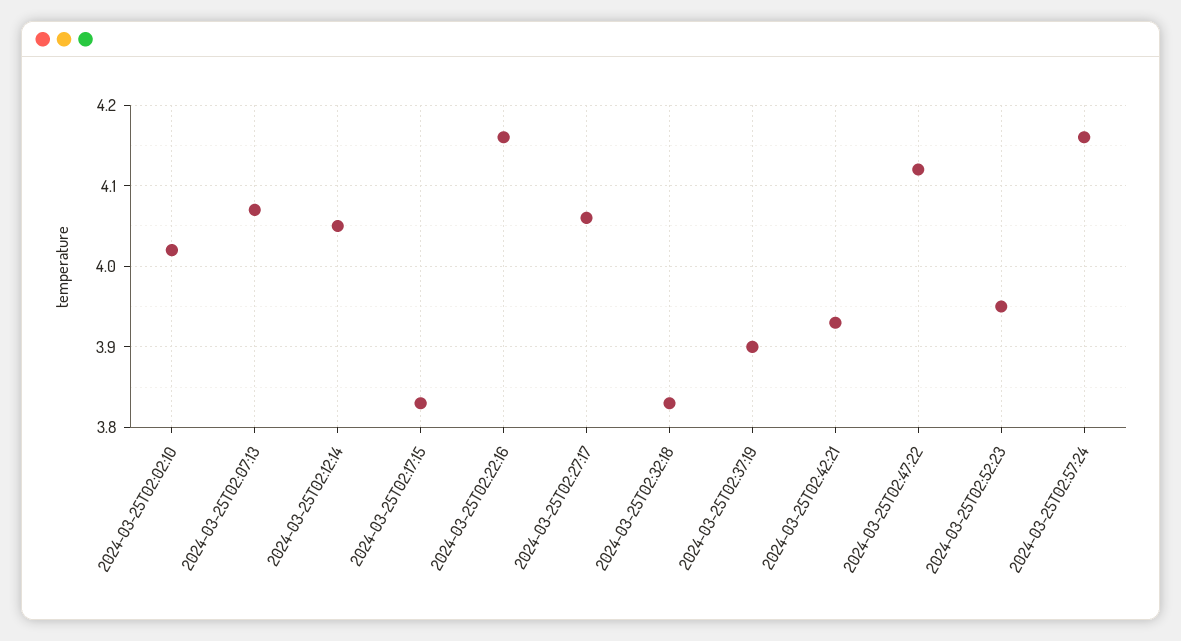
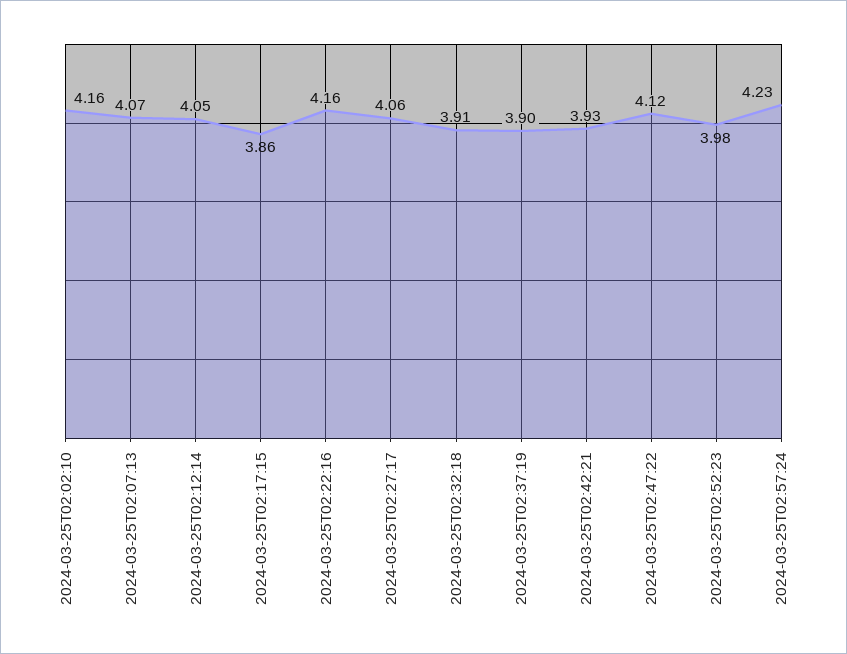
  {
-   "2024-03-25T02:02:10": 4.02,
+   "2024-03-25T02:02:10": 4.16,
    "2024-03-25T02:07:13": 4.07,
    "2024-03-25T02:12:14": 4.05,
-   "2024-03-25T02:17:15": 3.83,
+   "2024-03-25T02:17:15": 3.86,
    "2024-03-25T02:22:16": 4.16,
    "2024-03-25T02:27:17": 4.06,
-   "2024-03-25T02:32:18": 3.83,
+   "2024-03-25T02:32:18": 3.91,
    "2024-03-25T02:37:19": 3.9,
    "2024-03-25T02:42:21": 3.93,
    "2024-03-25T02:47:22": 4.12,
-   "2024-03-25T02:52:23": 3.95,
+   "2024-03-25T02:52:23": 3.98,
-   "2024-03-25T02:57:24": 4.16
+   "2024-03-25T02:57:24": 4.23
  }

